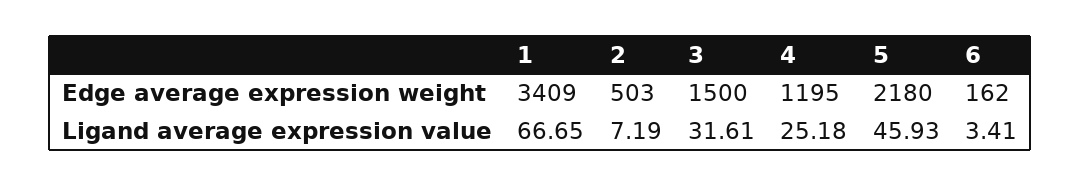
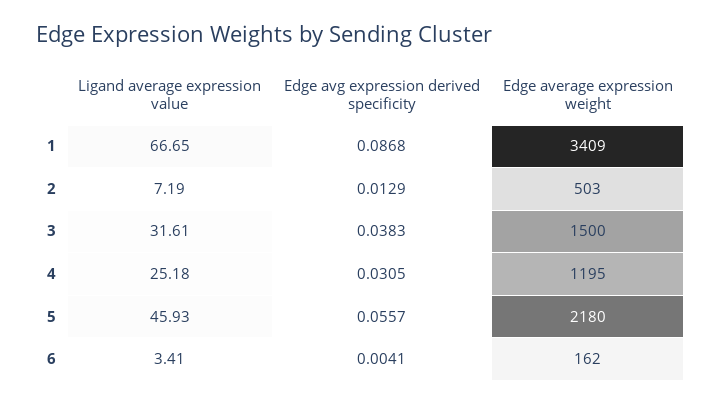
  {
    "1": {
      "Edge average expression weight": 3409,
-     "Ligand average expression value": 66.65
+     "Ligand average expression value": 66.65,
+     "Edge avg expression derived specificity": 0.0868
    },
    "2": {
      "Edge average expression weight": 503,
-     "Ligand average expression value": 7.19
+     "Ligand average expression value": 7.19,
+     "Edge avg expression derived specificity": 0.0129
    },
    "3": {
      "Edge average expression weight": 1500,
-     "Ligand average expression value": 31.61
+     "Ligand average expression value": 31.61,
+     "Edge avg expression derived specificity": 0.0383
    },
    "4": {
      "Edge average expression weight": 1195,
-     "Ligand average expression value": 25.18
+     "Ligand average expression value": 25.18,
+     "Edge avg expression derived specificity": 0.0305
    },
    "5": {
      "Edge average expression weight": 2180,
-     "Ligand average expression value": 45.93
+     "Ligand average expression value": 45.93,
+     "Edge avg expression derived specificity": 0.0557
    },
    "6": {
      "Edge average expression weight": 162,
-     "Ligand average expression value": 3.41
+     "Ligand average expression value": 3.41,
+     "Edge avg expression derived specificity": 0.0041
    }
  }

